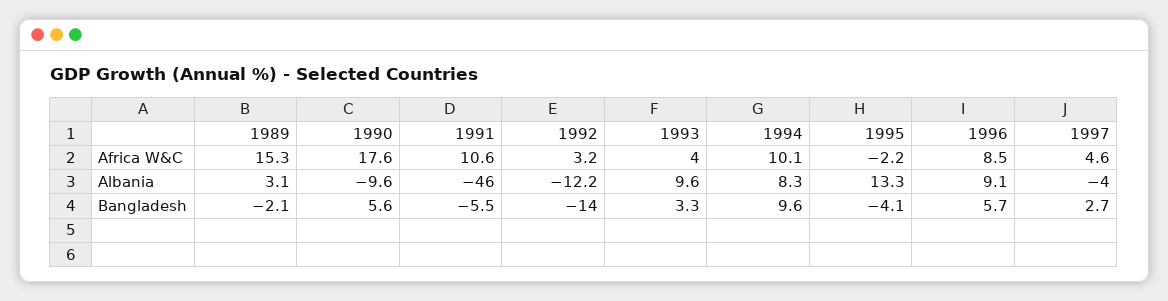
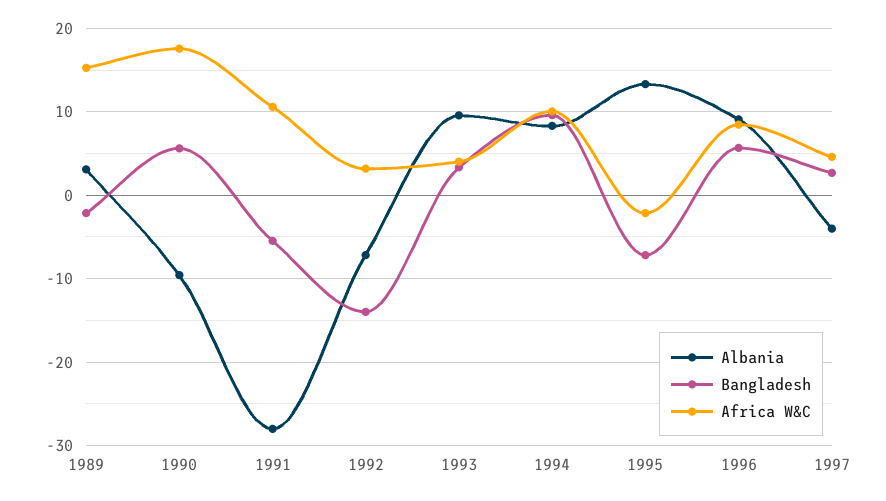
  {
    "Africa W&C": {
      "1989": 15.3,
      "1990": 17.6,
      "1991": 10.6,
      "1992": 3.2,
      "1993": 4,
      "1994": 10.1,
      "1995": -2.2,
      "1996": 8.5,
      "1997": 4.6
    },
    "Albania": {
      "1989": 3.1,
      "1990": -9.6,
-     "1991": -46,
+     "1991": -28,
-     "1992": -12.2,
+     "1992": -7,
      "1993": 9.6,
      "1994": 8.3,
      "1995": 13.3,
      "1996": 9.1,
      "1997": -4
    },
    "Bangladesh": {
      "1989": -2.1,
      "1990": 5.6,
      "1991": -5.5,
      "1992": -14,
      "1993": 3.3,
      "1994": 9.6,
-     "1995": -4.1,
+     "1995": -7,
      "1996": 5.7,
      "1997": 2.7
    }
  }

